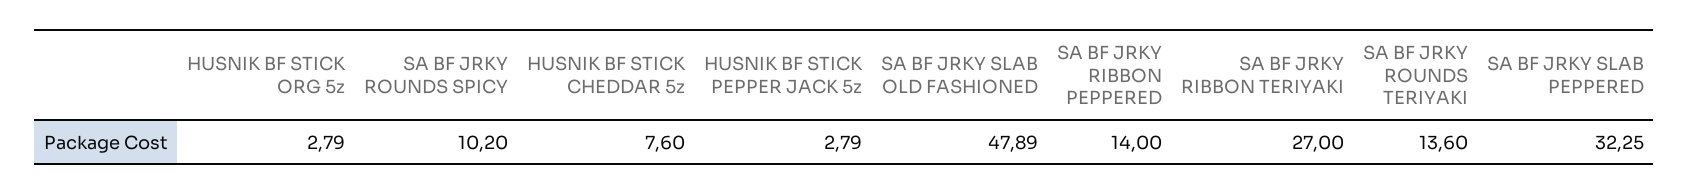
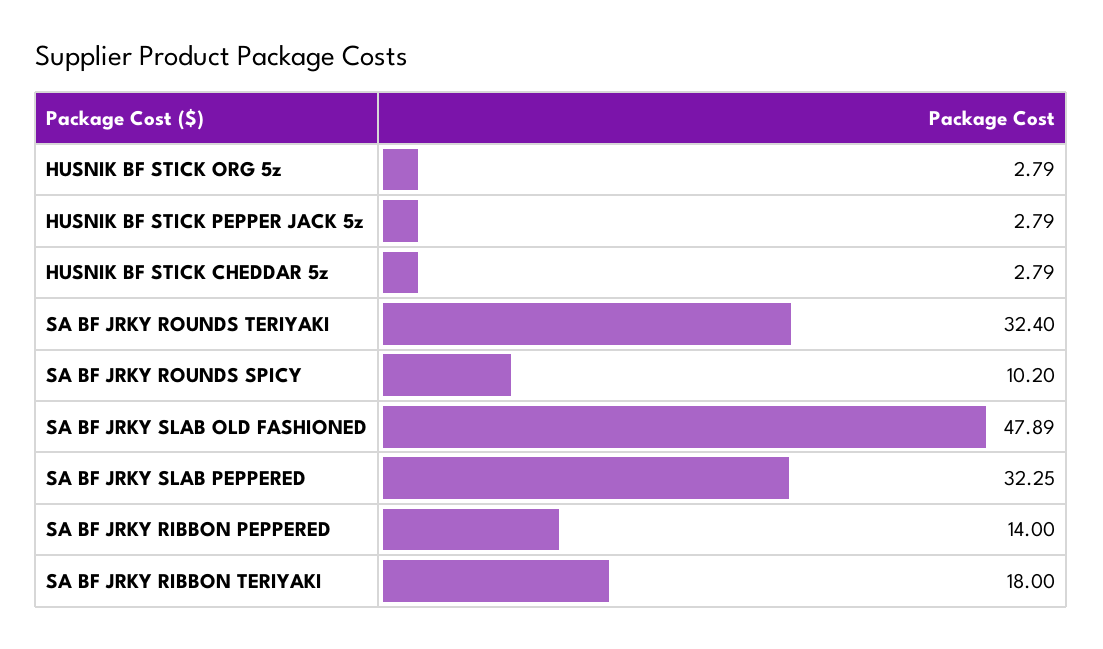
  {
    "HUSNIK BF STICK ORG 5z": 2.79,
    "SA BF JRKY ROUNDS SPICY": 10.2,
-   "HUSNIK BF STICK CHEDDAR 5z": 7.6,
+   "HUSNIK BF STICK CHEDDAR 5z": 2.79,
    "HUSNIK BF STICK PEPPER JACK 5z": 2.79,
    "SA BF JRKY SLAB OLD FASHIONED": 47.89,
    "SA BF JRKY RIBBON PEPPERED": 14,
-   "SA BF JRKY RIBBON TERIYAKI": 27,
+   "SA BF JRKY RIBBON TERIYAKI": 18,
-   "SA BF JRKY ROUNDS TERIYAKI": 13.6,
+   "SA BF JRKY ROUNDS TERIYAKI": 32.4,
    "SA BF JRKY SLAB PEPPERED": 32.25
  }

